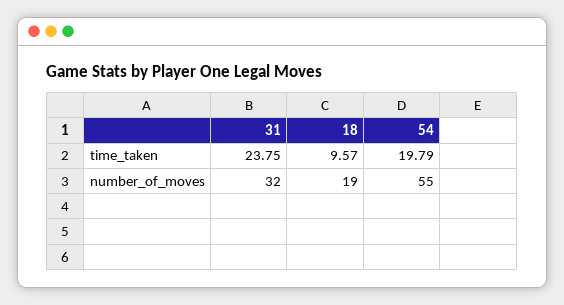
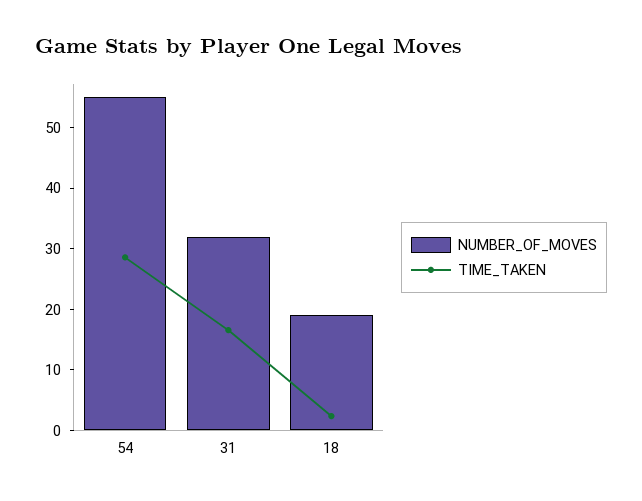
  {
    "time_taken": {
-     "31": 23.75,
+     "31": 16,
-     "18": 9.57,
+     "18": 2,
-     "54": 19.79
+     "54": 28
    },
    "number_of_moves": {
      "31": 32,
      "18": 19,
      "54": 55
    }
  }

